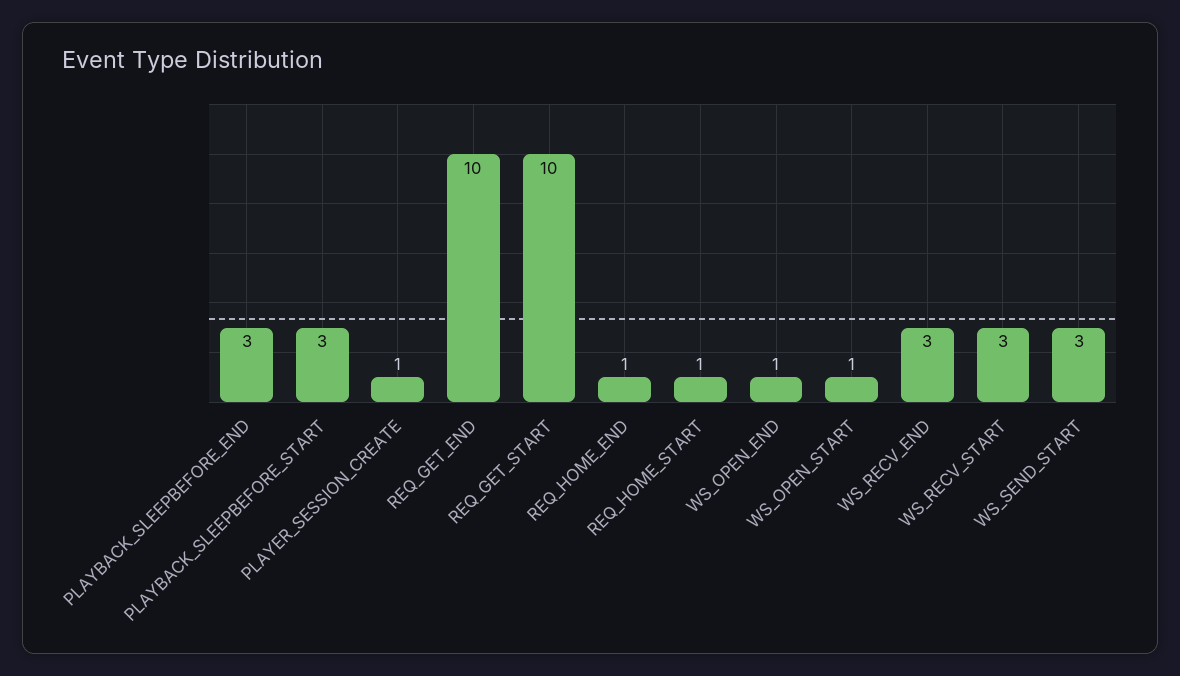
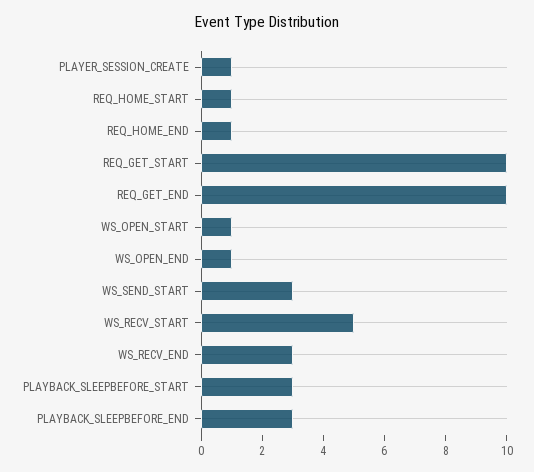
  {
    "PLAYBACK_SLEEPBEFORE_END": 3,
    "PLAYBACK_SLEEPBEFORE_START": 3,
    "PLAYER_SESSION_CREATE": 1,
    "REQ_GET_END": 10,
    "REQ_GET_START": 10,
    "REQ_HOME_END": 1,
    "REQ_HOME_START": 1,
    "WS_OPEN_END": 1,
    "WS_OPEN_START": 1,
    "WS_RECV_END": 3,
-   "WS_RECV_START": 3,
+   "WS_RECV_START": 5,
    "WS_SEND_START": 3
  }

